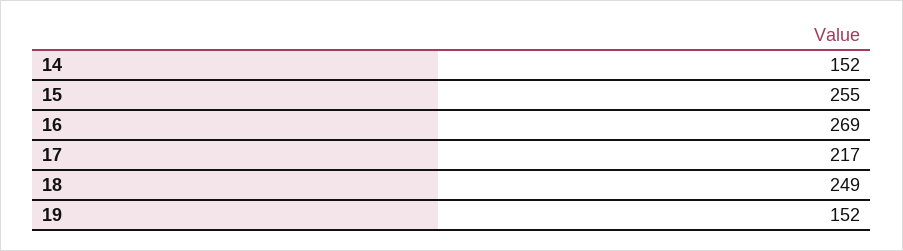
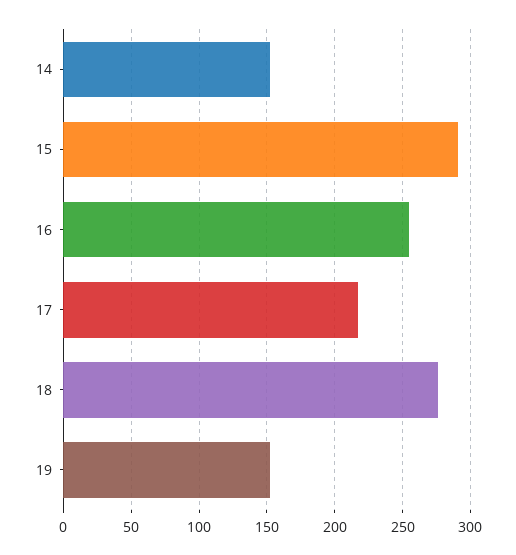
  {
    "14": 152,
-   "15": 255,
+   "15": 290,
-   "16": 269,
+   "16": 255,
    "17": 217,
-   "18": 249,
+   "18": 275,
    "19": 152
  }

